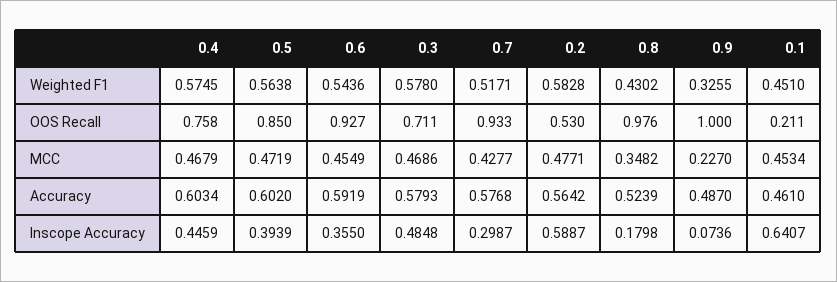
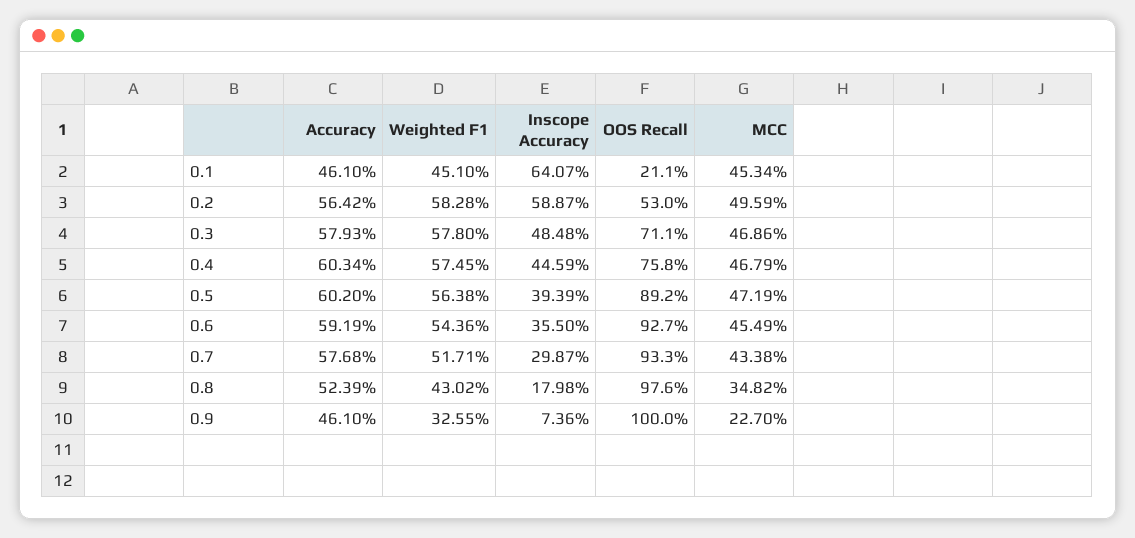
  {
    "0.4": {
      "Weighted F1": 0.5745,
      "OOS Recall": 0.758,
      "MCC": 0.4679,
      "Accuracy": 0.6034,
      "Inscope Accuracy": 0.4459
    },
    "0.5": {
      "Weighted F1": 0.5638,
-     "OOS Recall": 0.85,
+     "OOS Recall": 0.892,
      "MCC": 0.4719,
      "Accuracy": 0.602,
      "Inscope Accuracy": 0.3939
    },
    "0.6": {
      "Weighted F1": 0.5436,
      "OOS Recall": 0.927,
      "MCC": 0.4549,
      "Accuracy": 0.5919,
      "Inscope Accuracy": 0.355
    },
    "0.3": {
      "Weighted F1": 0.578,
      "OOS Recall": 0.711,
      "MCC": 0.4686,
      "Accuracy": 0.5793,
      "Inscope Accuracy": 0.4848
    },
    "0.7": {
      "Weighted F1": 0.5171,
      "OOS Recall": 0.933,
-     "MCC": 0.4277,
+     "MCC": 0.4338,
      "Accuracy": 0.5768,
      "Inscope Accuracy": 0.2987
    },
    "0.2": {
      "Weighted F1": 0.5828,
      "OOS Recall": 0.53,
-     "MCC": 0.4771,
+     "MCC": 0.4959,
      "Accuracy": 0.5642,
      "Inscope Accuracy": 0.5887
    },
    "0.8": {
      "Weighted F1": 0.4302,
      "OOS Recall": 0.976,
      "MCC": 0.3482,
      "Accuracy": 0.5239,
      "Inscope Accuracy": 0.1798
    },
    "0.9": {
      "Weighted F1": 0.3255,
      "OOS Recall": 1,
      "MCC": 0.227,
-     "Accuracy": 0.487,
+     "Accuracy": 0.461,
      "Inscope Accuracy": 0.0736
    },
    "0.1": {
      "Weighted F1": 0.451,
      "OOS Recall": 0.211,
      "MCC": 0.4534,
      "Accuracy": 0.461,
      "Inscope Accuracy": 0.6407
    }
  }

